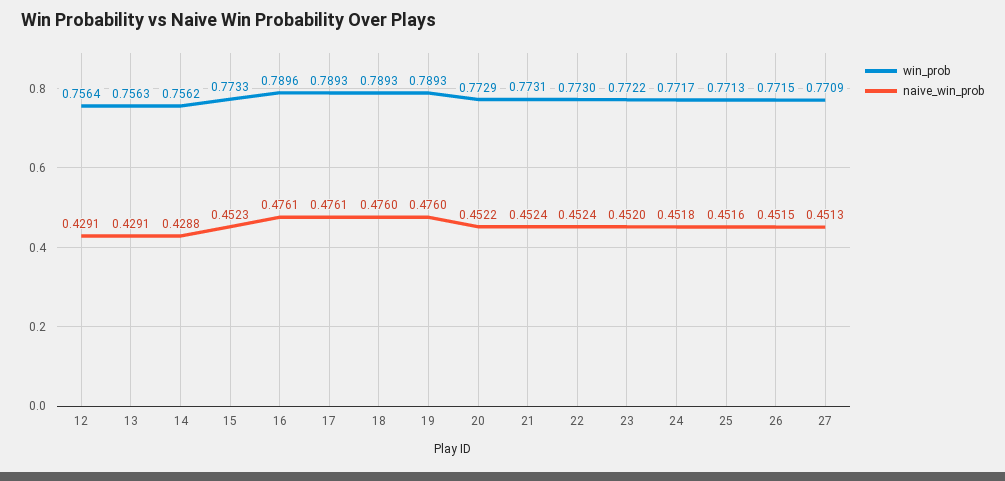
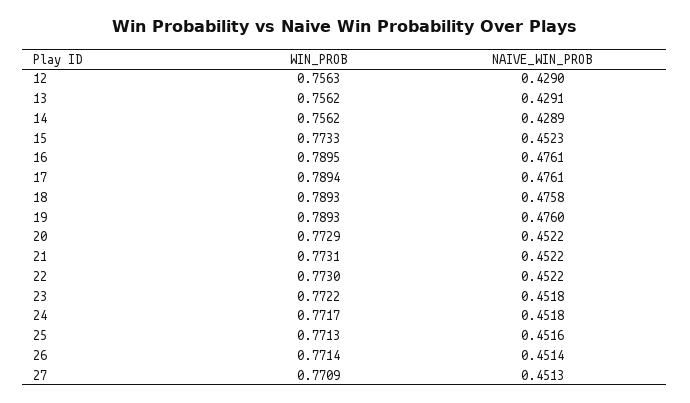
  {
    "win_prob": {
-     "12": 0.7564,
+     "12": 0.7563,
-     "13": 0.7563,
+     "13": 0.7562,
      "14": 0.7562,
      "15": 0.7733,
-     "16": 0.7896,
+     "16": 0.7895,
-     "17": 0.7893,
+     "17": 0.7894,
      "18": 0.7893,
      "19": 0.7893,
      "20": 0.7729,
      "21": 0.7731,
      "22": 0.773,
      "23": 0.7722,
      "24": 0.7717,
      "25": 0.7713,
-     "26": 0.7715,
+     "26": 0.7714,
      "27": 0.7709
    },
    "naive_win_prob": {
-     "12": 0.4291,
+     "12": 0.429,
      "13": 0.4291,
-     "14": 0.4288,
+     "14": 0.4289,
      "15": 0.4523,
      "16": 0.4761,
      "17": 0.4761,
-     "18": 0.476,
+     "18": 0.4758,
      "19": 0.476,
      "20": 0.4522,
-     "21": 0.4524,
+     "21": 0.4522,
-     "22": 0.4524,
+     "22": 0.4522,
-     "23": 0.452,
+     "23": 0.4518,
      "24": 0.4518,
      "25": 0.4516,
-     "26": 0.4515,
+     "26": 0.4514,
      "27": 0.4513
    }
  }

